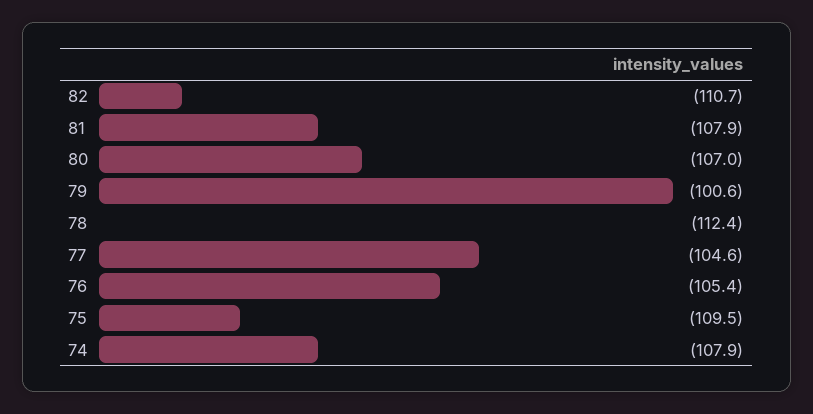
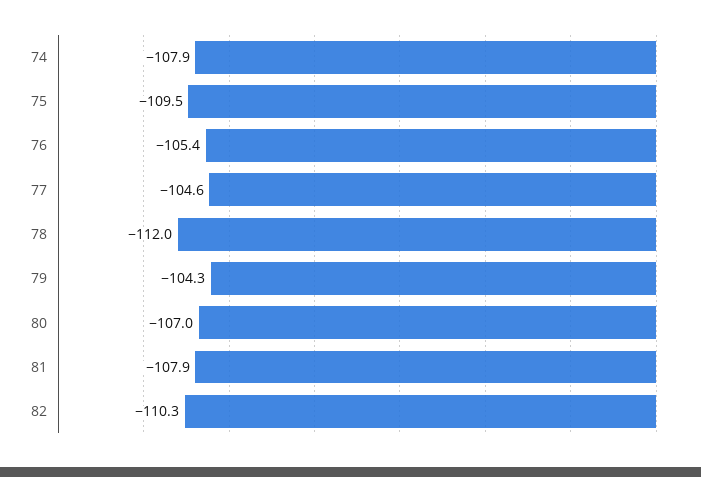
  {
-   "82": -110.7,
+   "82": -110.3,
    "81": -107.9,
    "80": -107,
-   "79": -100.6,
+   "79": -104.3,
-   "78": -112.4,
+   "78": -112,
    "77": -104.6,
    "76": -105.4,
    "75": -109.5,
    "74": -107.9
  }

